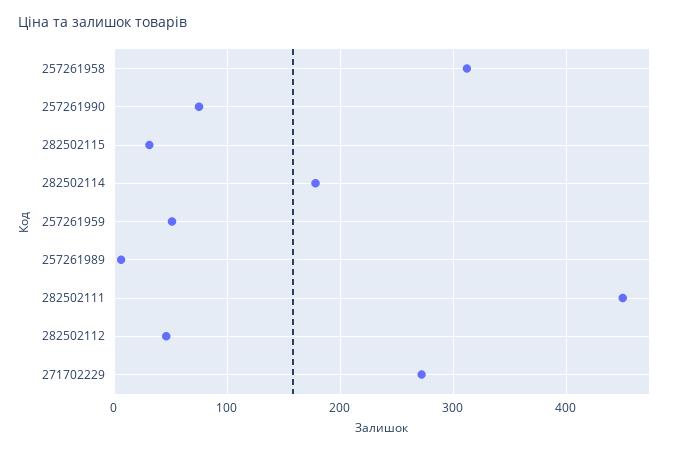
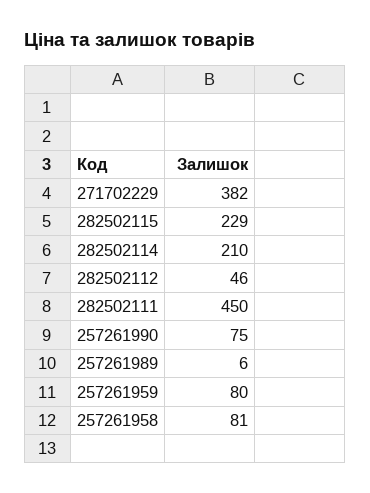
  {
-   "257261958": 310,
+   "257261958": 81,
    "257261990": 75,
-   "282502115": 30,
+   "282502115": 229,
-   "282502114": 180,
+   "282502114": 210,
-   "257261959": 50,
+   "257261959": 80,
    "257261989": 6,
    "282502111": 450,
    "282502112": 46,
-   "271702229": 270
+   "271702229": 382
  }

